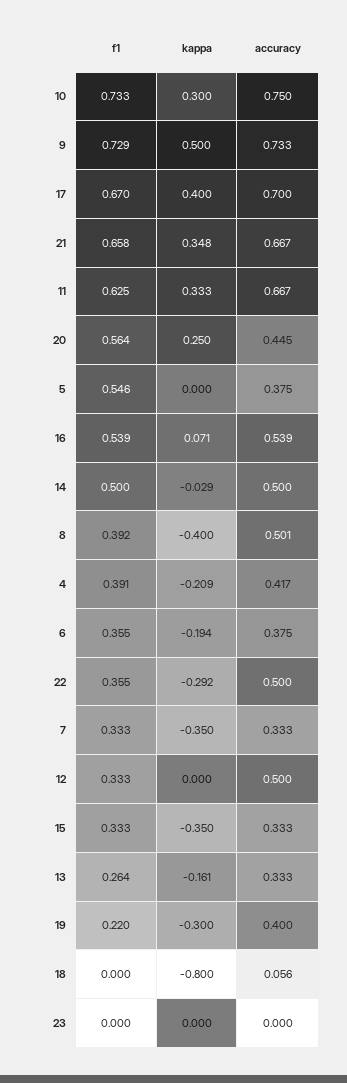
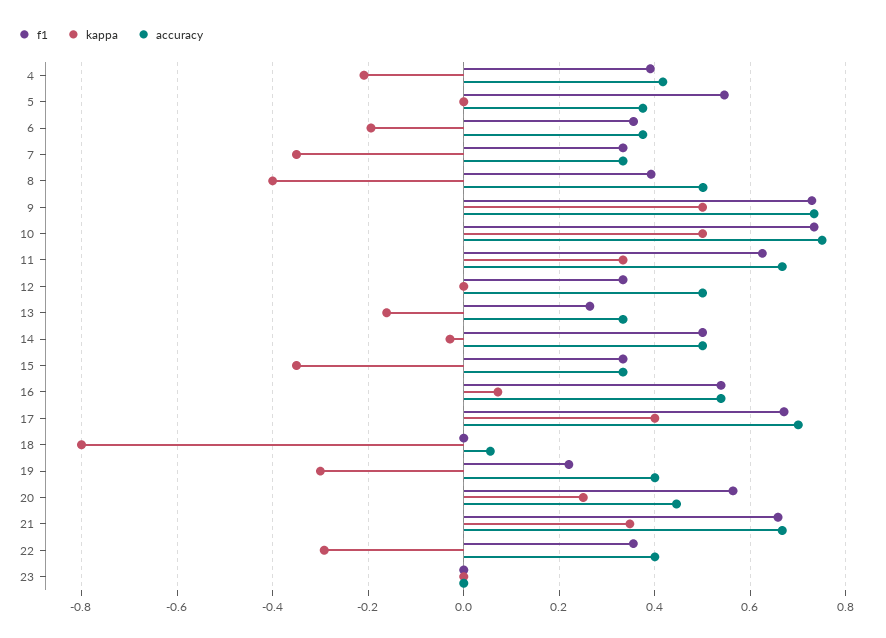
  {
    "f1": {
      "10": 0.733,
      "9": 0.729,
      "17": 0.67,
      "21": 0.658,
      "11": 0.625,
      "20": 0.564,
      "5": 0.546,
      "16": 0.539,
      "14": 0.5,
      "8": 0.392,
      "4": 0.391,
      "6": 0.355,
      "22": 0.355,
      "7": 0.333,
      "12": 0.333,
      "15": 0.333,
      "13": 0.264,
      "19": 0.22,
      "18": 0,
      "23": 0
    },
    "kappa": {
-     "10": 0.3,
+     "10": 0.5,
      "9": 0.5,
      "17": 0.4,
      "21": 0.348,
      "11": 0.333,
      "20": 0.25,
      "5": 0,
      "16": 0.071,
      "14": -0.029,
      "8": -0.4,
      "4": -0.209,
      "6": -0.194,
      "22": -0.292,
      "7": -0.35,
      "12": 0,
      "15": -0.35,
      "13": -0.161,
      "19": -0.3,
      "18": -0.8,
      "23": 0
    },
    "accuracy": {
      "10": 0.75,
      "9": 0.733,
      "17": 0.7,
      "21": 0.667,
      "11": 0.667,
      "20": 0.445,
      "5": 0.375,
      "16": 0.539,
      "14": 0.5,
      "8": 0.501,
      "4": 0.417,
      "6": 0.375,
-     "22": 0.5,
+     "22": 0.4,
      "7": 0.333,
      "12": 0.5,
      "15": 0.333,
      "13": 0.333,
      "19": 0.4,
      "18": 0.056,
      "23": 0
    }
  }

